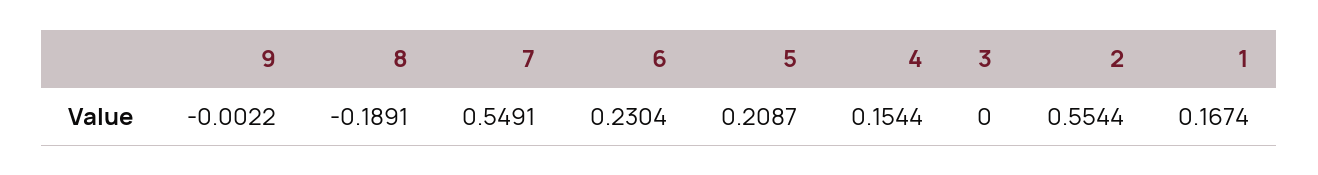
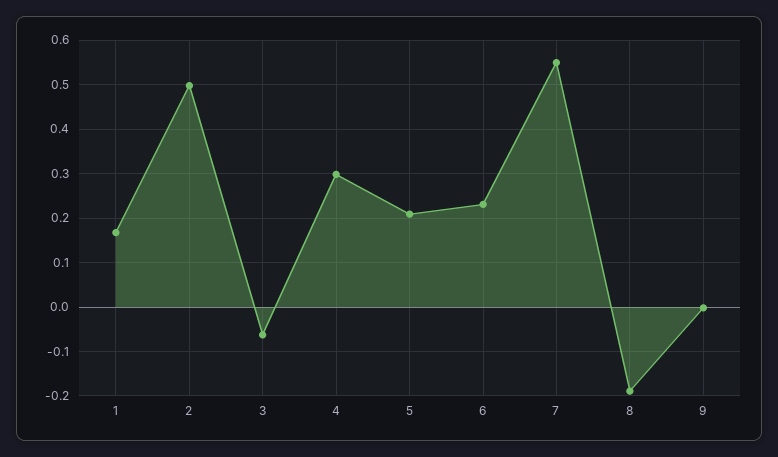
  {
    "9": -0.0022,
    "8": -0.1891,
    "7": 0.5491,
    "6": 0.2304,
    "5": 0.2087,
-   "4": 0.1544,
+   "4": 0.3,
-   "3": 0,
+   "3": -0.06,
-   "2": 0.5544,
+   "2": 0.5,
    "1": 0.1674
  }

